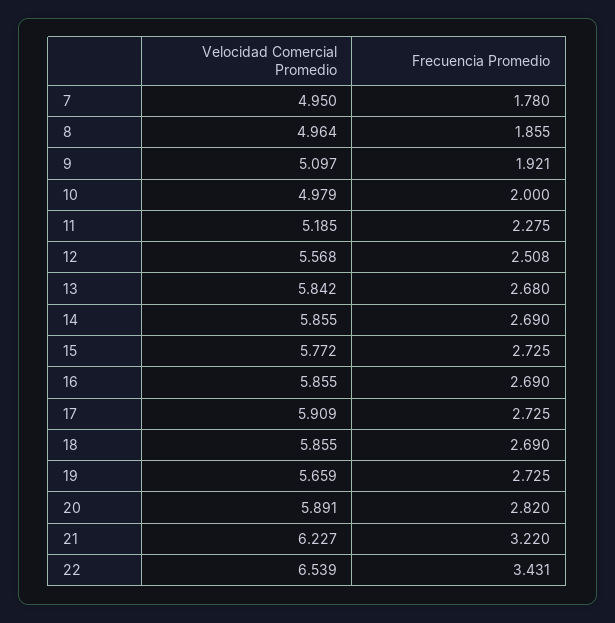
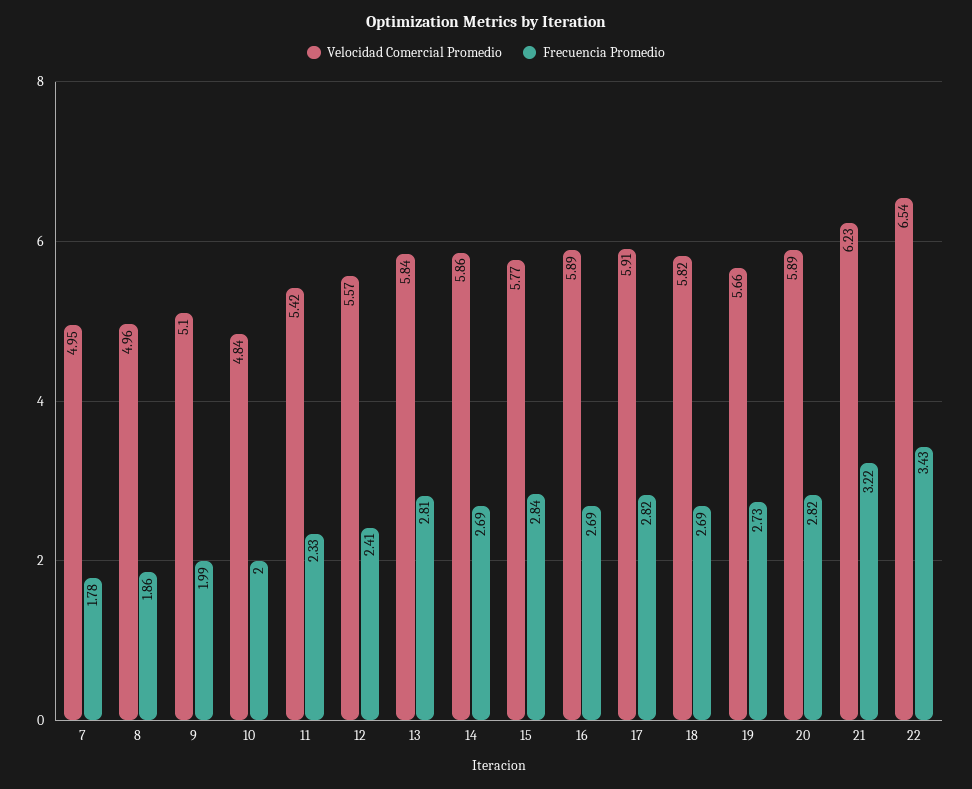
  {
    "Velocidad Comercial Promedio": {
      "7": 4.95,
      "8": 4.964,
      "9": 5.097,
-     "10": 4.979,
+     "10": 4.84,
-     "11": 5.185,
+     "11": 5.42,
      "12": 5.568,
      "13": 5.842,
      "14": 5.855,
      "15": 5.772,
-     "16": 5.855,
+     "16": 5.89,
      "17": 5.909,
-     "18": 5.855,
+     "18": 5.82,
      "19": 5.659,
      "20": 5.891,
      "21": 6.227,
      "22": 6.539
    },
    "Frecuencia Promedio": {
      "7": 1.78,
      "8": 1.855,
-     "9": 1.921,
+     "9": 1.99,
      "10": 2,
-     "11": 2.275,
+     "11": 2.33,
-     "12": 2.508,
+     "12": 2.41,
-     "13": 2.68,
+     "13": 2.81,
      "14": 2.69,
-     "15": 2.725,
+     "15": 2.84,
      "16": 2.69,
-     "17": 2.725,
+     "17": 2.82,
      "18": 2.69,
      "19": 2.725,
      "20": 2.82,
      "21": 3.22,
      "22": 3.431
    }
  }

